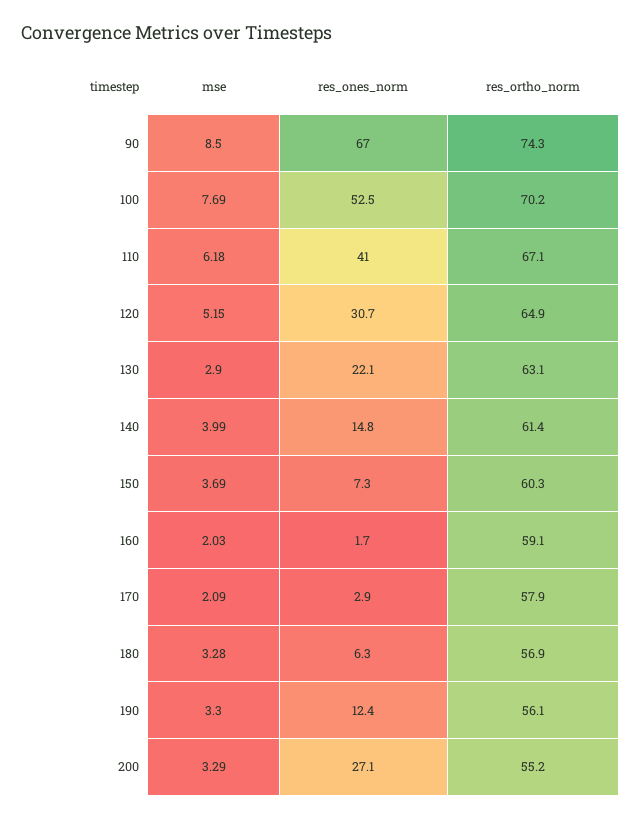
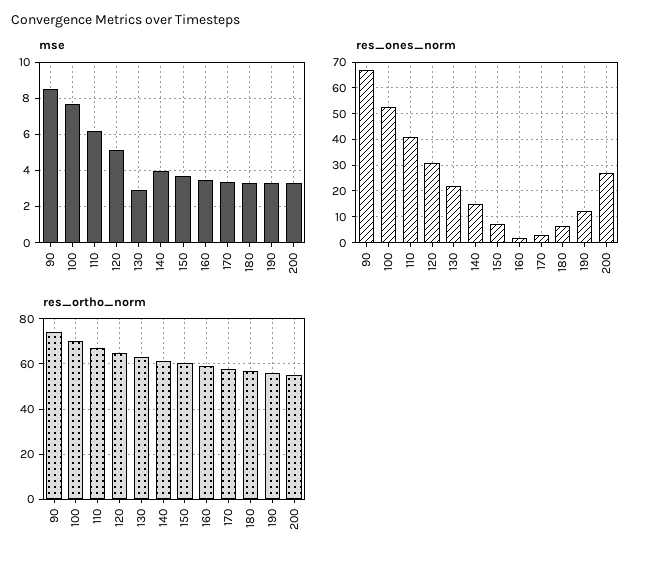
  {
    "mse": {
      "90": 8.5,
      "100": 7.69,
      "110": 6.18,
      "120": 5.15,
      "130": 2.9,
      "140": 3.99,
      "150": 3.69,
-     "160": 2.03,
+     "160": 3.5,
-     "170": 2.09,
+     "170": 3.5,
      "180": 3.28,
      "190": 3.3,
      "200": 3.29
    },
    "res_ones_norm": {
      "90": 67,
      "100": 52.5,
      "110": 41,
      "120": 30.7,
      "130": 22.1,
      "140": 14.8,
      "150": 7.3,
      "160": 1.7,
      "170": 2.9,
      "180": 6.3,
      "190": 12.4,
      "200": 27.1
    },
    "res_ortho_norm": {
      "90": 74.3,
      "100": 70.2,
      "110": 67.1,
      "120": 64.9,
      "130": 63.1,
      "140": 61.4,
      "150": 60.3,
      "160": 59.1,
      "170": 57.9,
      "180": 56.9,
      "190": 56.1,
      "200": 55.2
    }
  }

